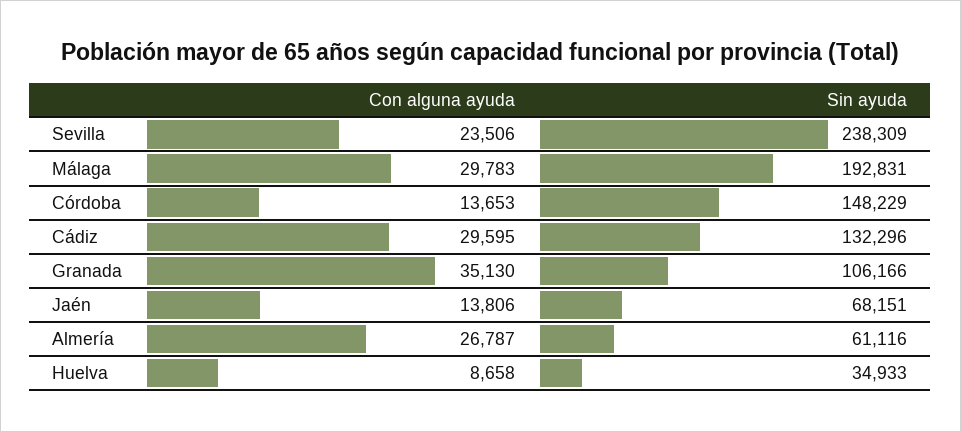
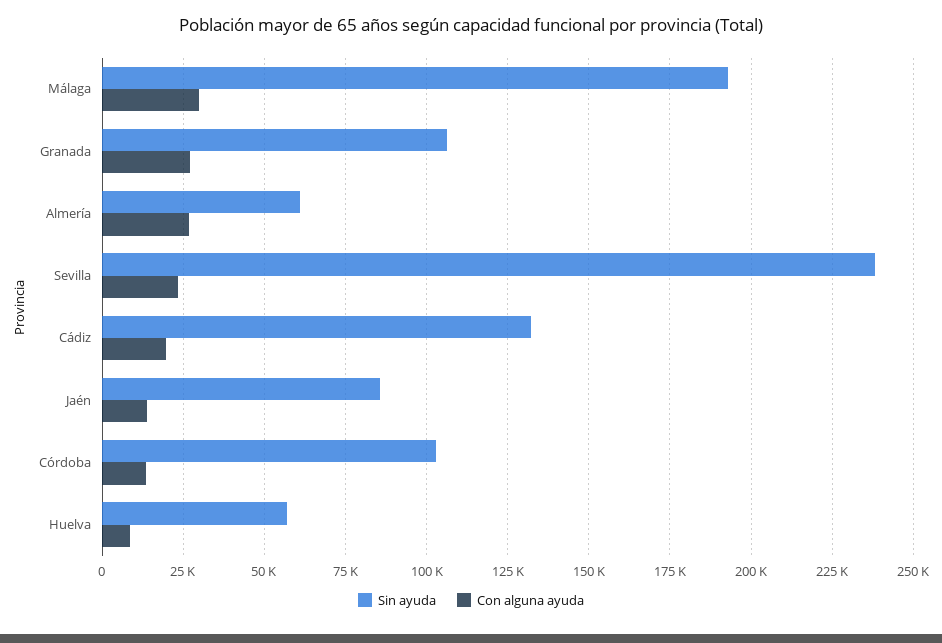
  {
    "Con alguna ayuda": {
      "Sevilla": 23506,
      "Málaga": 29783,
      "Córdoba": 13653,
-     "Cádiz": 29595,
+     "Cádiz": 20000,
-     "Granada": 35130,
+     "Granada": 27500,
      "Jaén": 13806,
      "Almería": 26787,
      "Huelva": 8658
    },
    "Sin ayuda": {
      "Sevilla": 238309,
      "Málaga": 192831,
-     "Córdoba": 148229,
+     "Córdoba": 102500,
      "Cádiz": 132296,
      "Granada": 106166,
-     "Jaén": 68151,
+     "Jaén": 85000,
      "Almería": 61116,
-     "Huelva": 34933
+     "Huelva": 57500
    }
  }

